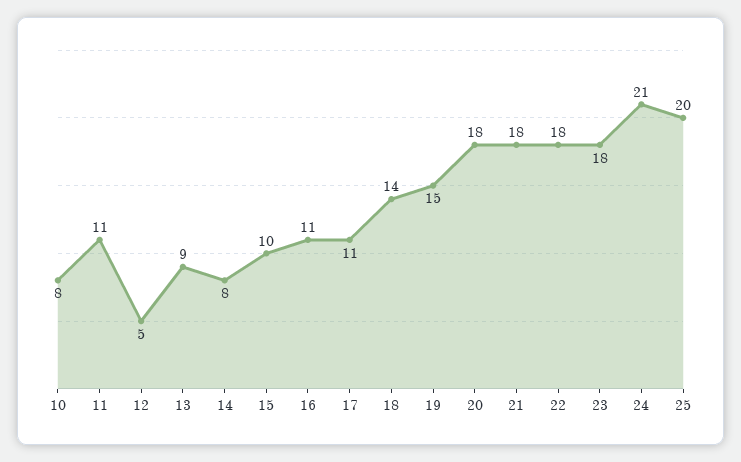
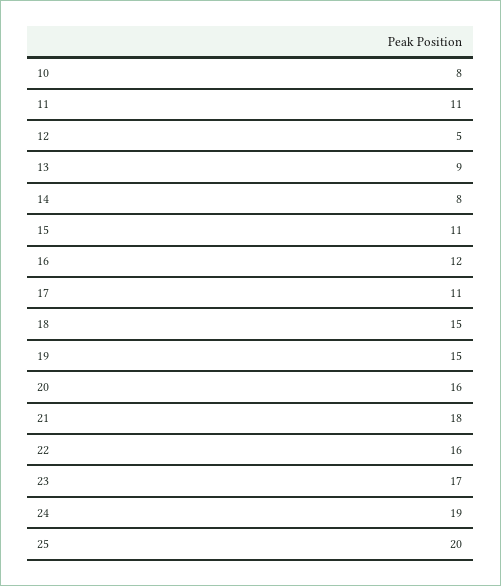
  {
    "10": 8,
    "11": 11,
    "12": 5,
    "13": 9,
    "14": 8,
-   "15": 10,
+   "15": 11,
-   "16": 11,
+   "16": 12,
    "17": 11,
-   "18": 14,
+   "18": 15,
    "19": 15,
-   "20": 18,
+   "20": 16,
    "21": 18,
-   "22": 18,
+   "22": 16,
-   "23": 18,
+   "23": 17,
-   "24": 21,
+   "24": 19,
    "25": 20
  }

